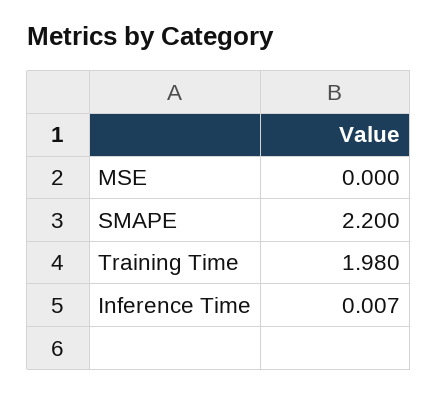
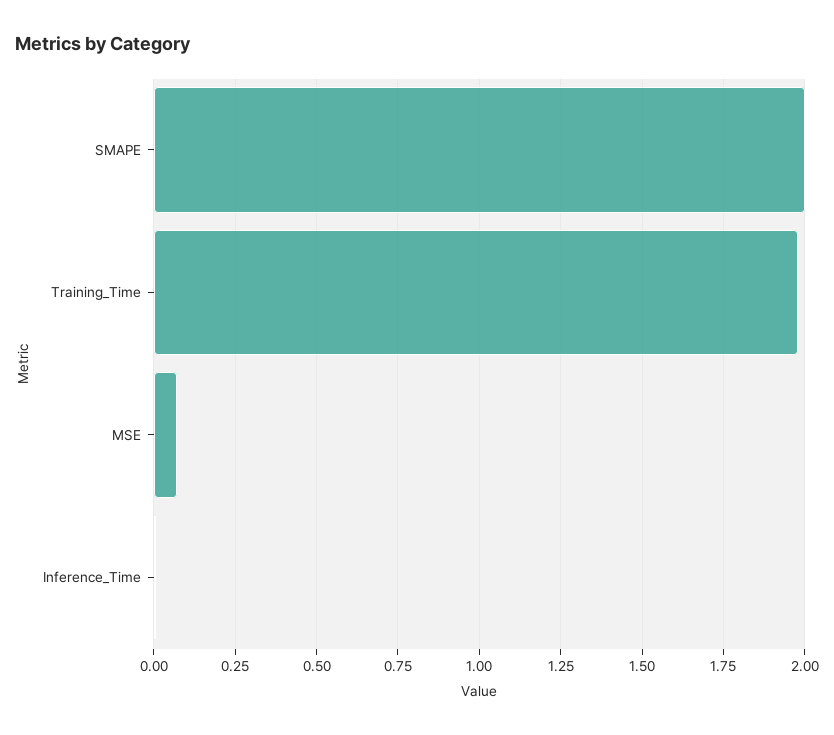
  {
-   "MSE": 0,
+   "MSE": 0.075,
-   "SMAPE": 2.2,
+   "SMAPE": 2,
    "Training Time": 1.98,
    "Inference Time": 0.007
  }

